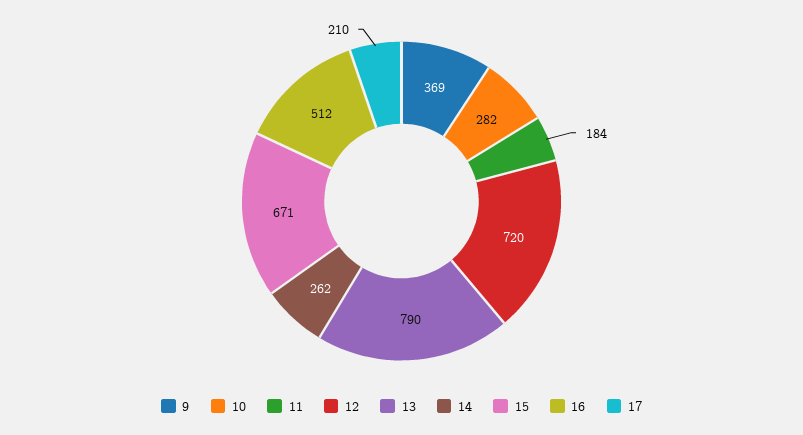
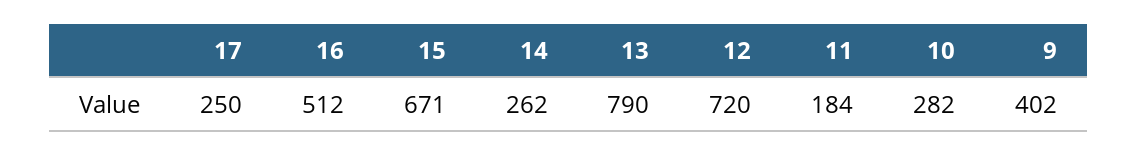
  {
-   "9": 369,
+   "9": 402,
    "10": 282,
    "11": 184,
    "12": 720,
    "13": 790,
    "14": 262,
    "15": 671,
    "16": 512,
-   "17": 210
+   "17": 250
  }

